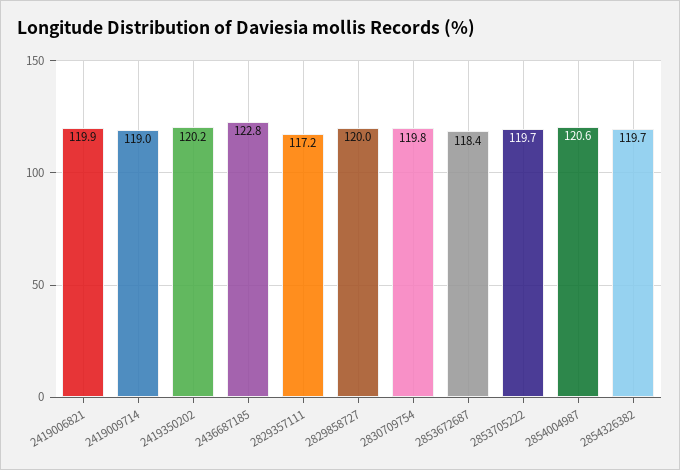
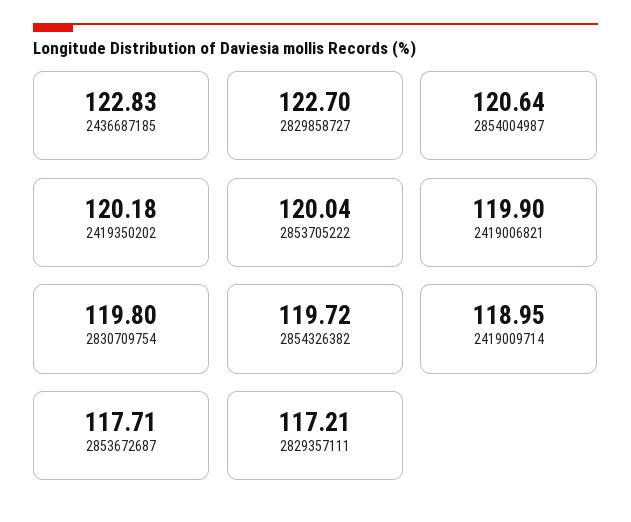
  {
    "2419006821": 119.9,
    "2419009714": 118.95,
    "2419350202": 120.18,
    "2436687185": 122.83,
    "2829357111": 117.21,
-   "2829858727": 120,
+   "2829858727": 122.7,
    "2830709754": 119.8,
-   "2853672687": 118.4,
+   "2853672687": 117.71,
-   "2853705222": 119.7,
+   "2853705222": 120.04,
    "2854004987": 120.64,
    "2854326382": 119.72
  }

